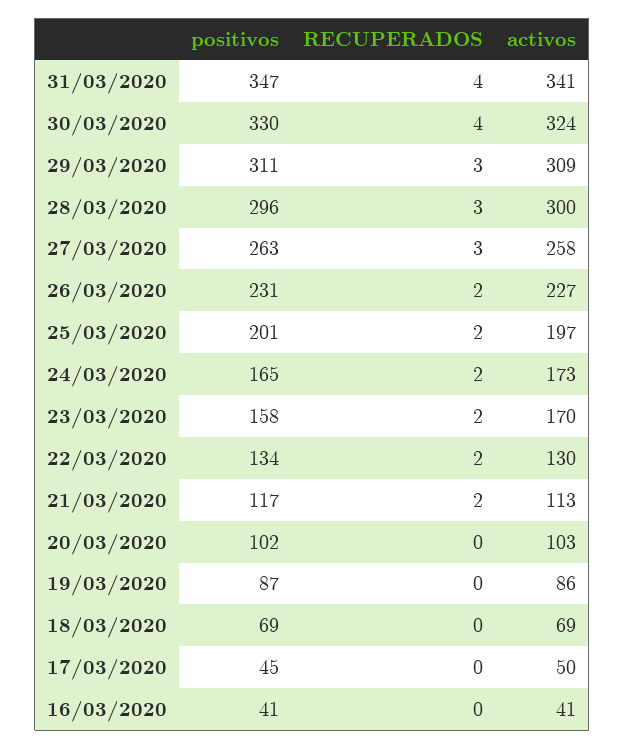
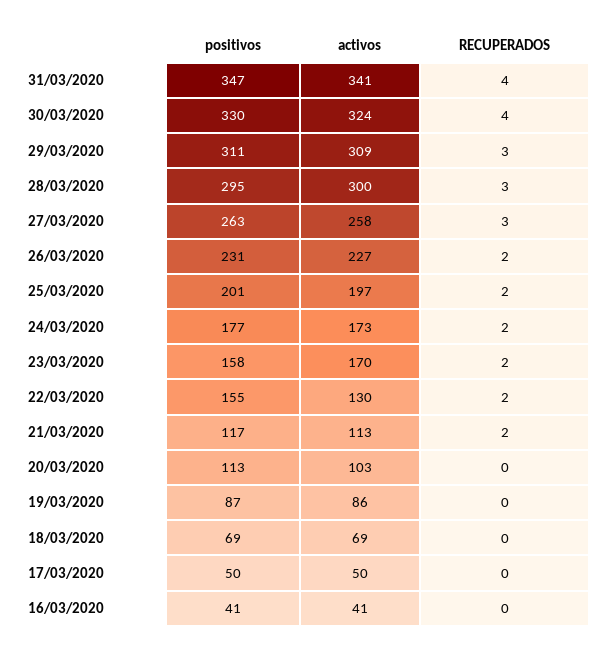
  {
    "positivos": {
      "31/03/2020": 347,
      "30/03/2020": 330,
      "29/03/2020": 311,
-     "28/03/2020": 296,
+     "28/03/2020": 295,
      "27/03/2020": 263,
      "26/03/2020": 231,
      "25/03/2020": 201,
-     "24/03/2020": 165,
+     "24/03/2020": 177,
      "23/03/2020": 158,
-     "22/03/2020": 134,
+     "22/03/2020": 155,
      "21/03/2020": 117,
-     "20/03/2020": 102,
+     "20/03/2020": 113,
      "19/03/2020": 87,
      "18/03/2020": 69,
-     "17/03/2020": 45,
+     "17/03/2020": 50,
      "16/03/2020": 41
    },
    "RECUPERADOS": {
      "31/03/2020": 4,
      "30/03/2020": 4,
      "29/03/2020": 3,
      "28/03/2020": 3,
      "27/03/2020": 3,
      "26/03/2020": 2,
      "25/03/2020": 2,
      "24/03/2020": 2,
      "23/03/2020": 2,
      "22/03/2020": 2,
      "21/03/2020": 2,
      "20/03/2020": 0,
      "19/03/2020": 0,
      "18/03/2020": 0,
      "17/03/2020": 0,
      "16/03/2020": 0
    },
    "activos": {
      "31/03/2020": 341,
      "30/03/2020": 324,
      "29/03/2020": 309,
      "28/03/2020": 300,
      "27/03/2020": 258,
      "26/03/2020": 227,
      "25/03/2020": 197,
      "24/03/2020": 173,
      "23/03/2020": 170,
      "22/03/2020": 130,
      "21/03/2020": 113,
      "20/03/2020": 103,
      "19/03/2020": 86,
      "18/03/2020": 69,
      "17/03/2020": 50,
      "16/03/2020": 41
    }
  }

